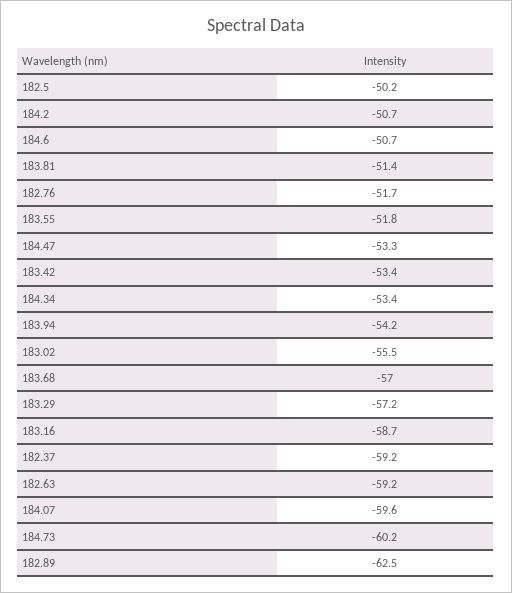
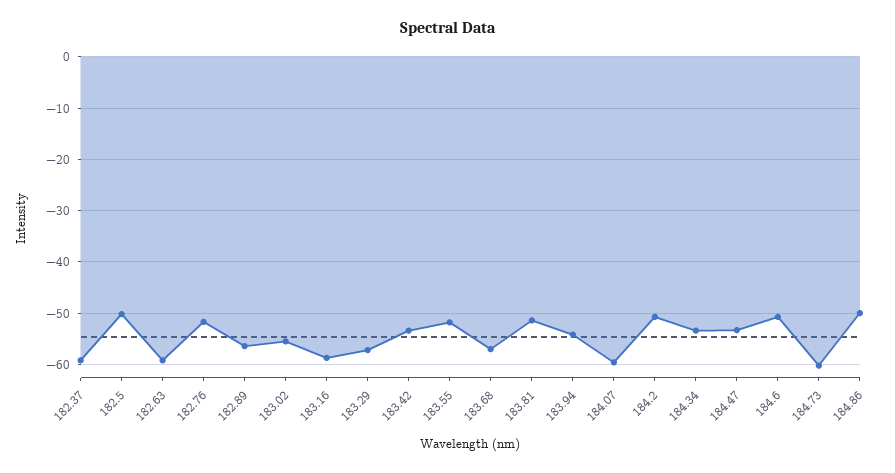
  {
    "182.5": -50.2,
    "184.2": -50.7,
    "184.6": -50.7,
    "183.81": -51.4,
    "182.76": -51.7,
    "183.55": -51.8,
    "184.47": -53.3,
    "183.42": -53.4,
    "184.34": -53.4,
    "183.94": -54.2,
    "183.02": -55.5,
    "183.68": -57,
    "183.29": -57.2,
    "183.16": -58.7,
    "182.37": -59.2,
    "182.63": -59.2,
    "184.07": -59.6,
    "184.73": -60.2,
-   "182.89": -62.5
+   "182.89": -56,
+   "184.86": -50
  }

